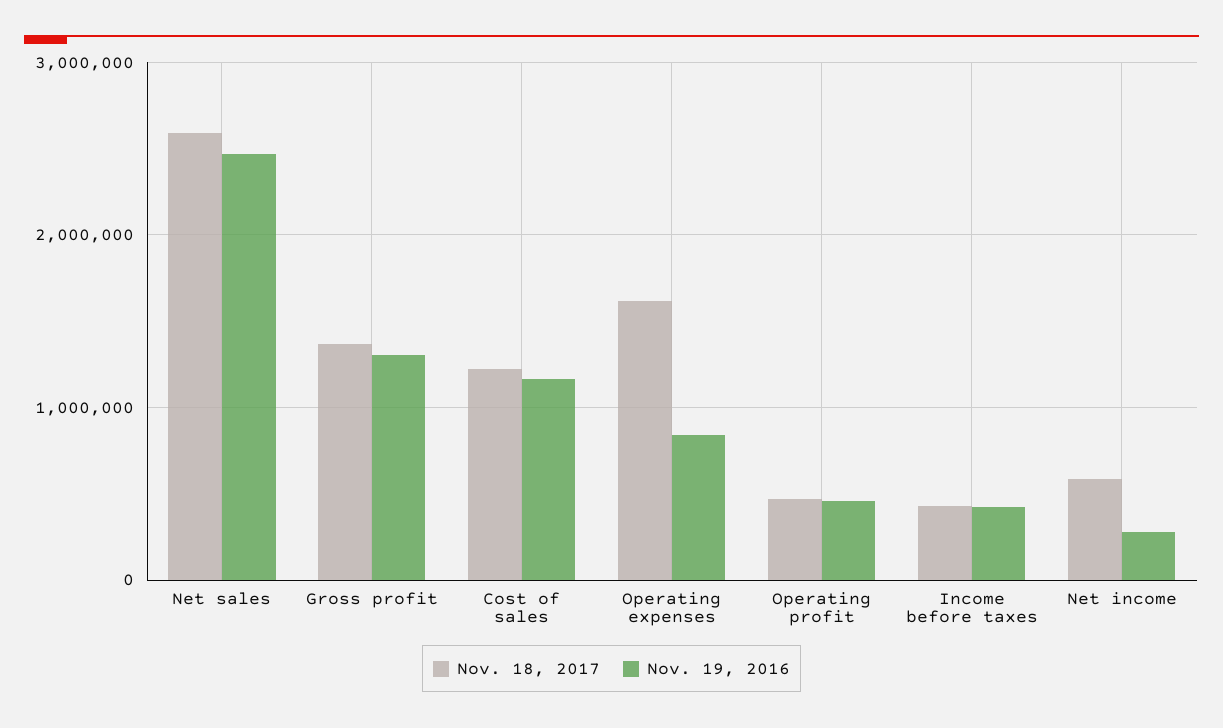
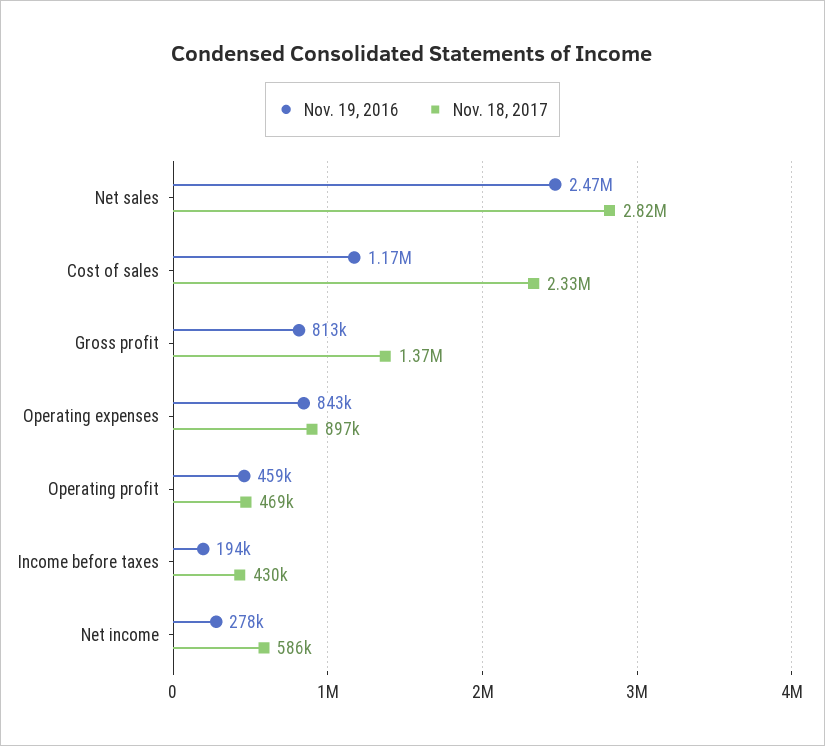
  {
    "Nov. 18, 2017": {
-     "Net sales": 2600000,
+     "Net sales": 2820000,
      "Gross profit": 1370000,
-     "Cost of sales": 1200000,
+     "Cost of sales": 2330000,
-     "Operating expenses": 1600000,
+     "Operating expenses": 897000,
      "Operating profit": 469000,
      "Income before taxes": 430000,
      "Net income": 586000
    },
    "Nov. 19, 2016": {
      "Net sales": 2470000,
-     "Gross profit": 1300000,
+     "Gross profit": 813000,
      "Cost of sales": 1170000,
      "Operating expenses": 843000,
      "Operating profit": 459000,
-     "Income before taxes": 400000,
+     "Income before taxes": 194000,
      "Net income": 278000
    }
  }

